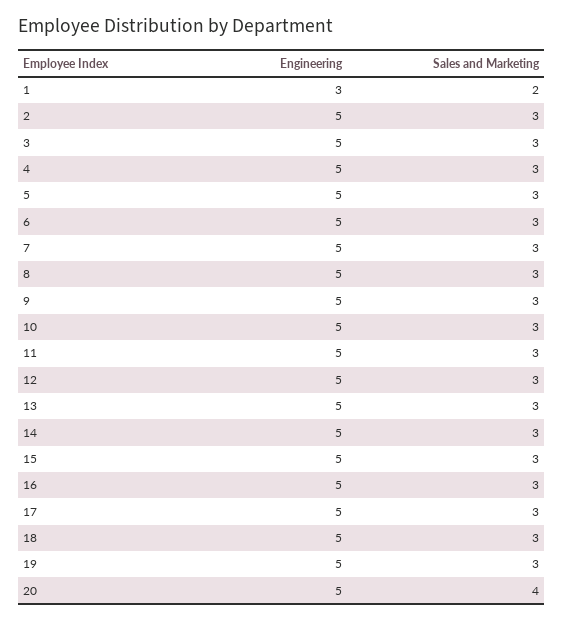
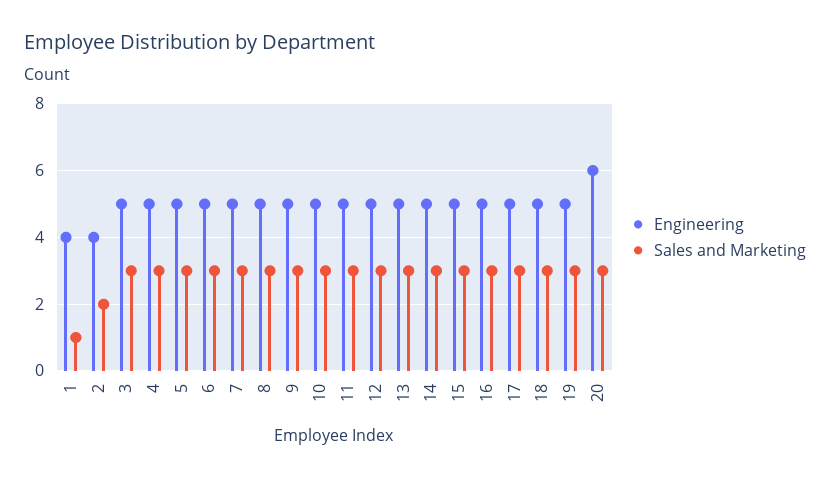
  {
    "Engineering": {
-     "1": 3,
+     "1": 4,
-     "2": 5,
+     "2": 4,
      "3": 5,
      "4": 5,
      "5": 5,
      "6": 5,
      "7": 5,
      "8": 5,
      "9": 5,
      "10": 5,
      "11": 5,
      "12": 5,
      "13": 5,
      "14": 5,
      "15": 5,
      "16": 5,
      "17": 5,
      "18": 5,
      "19": 5,
-     "20": 5
+     "20": 6
    },
    "Sales and Marketing": {
-     "1": 2,
+     "1": 1,
-     "2": 3,
+     "2": 2,
      "3": 3,
      "4": 3,
      "5": 3,
      "6": 3,
      "7": 3,
      "8": 3,
      "9": 3,
      "10": 3,
      "11": 3,
      "12": 3,
      "13": 3,
      "14": 3,
      "15": 3,
      "16": 3,
      "17": 3,
      "18": 3,
      "19": 3,
-     "20": 4
+     "20": 3
    }
  }

